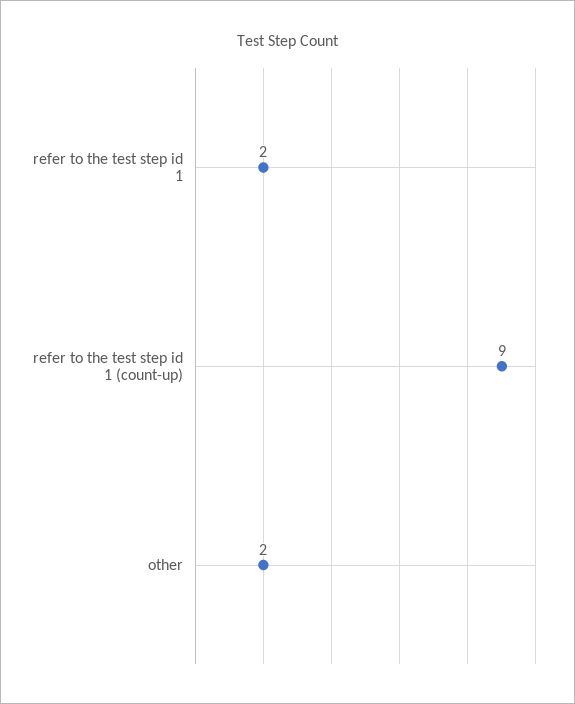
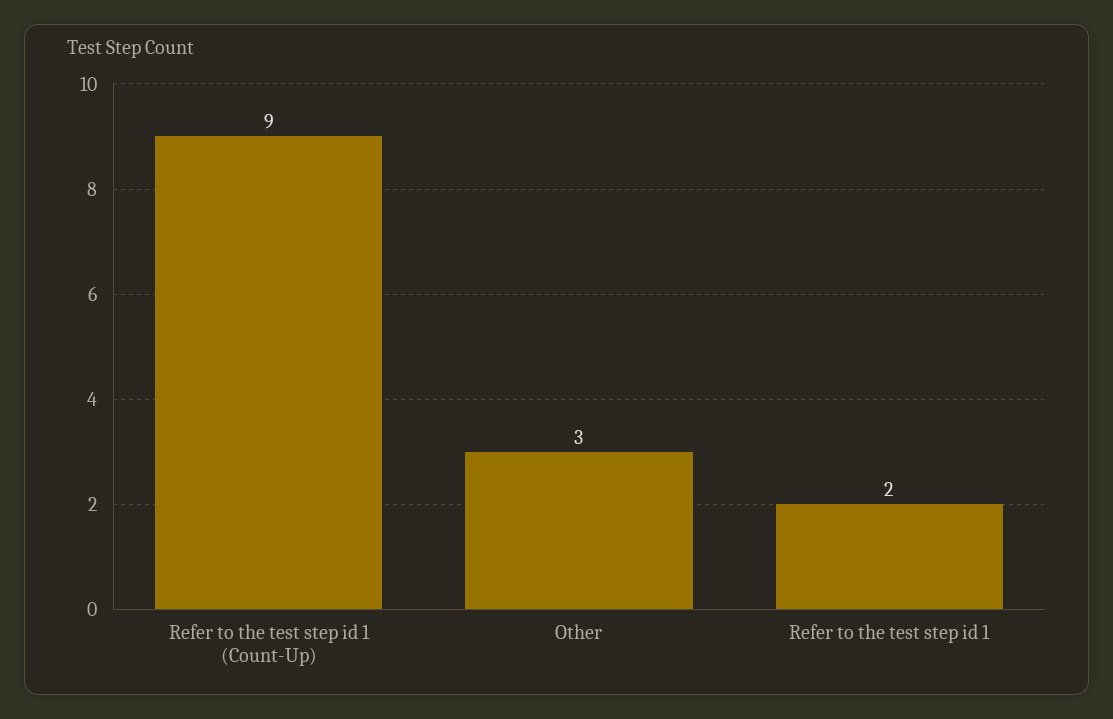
  {
    "refer to the test step id 1": 2,
    "refer to the test step id 1 (count-up)": 9,
-   "other": 2
+   "other": 3
  }

